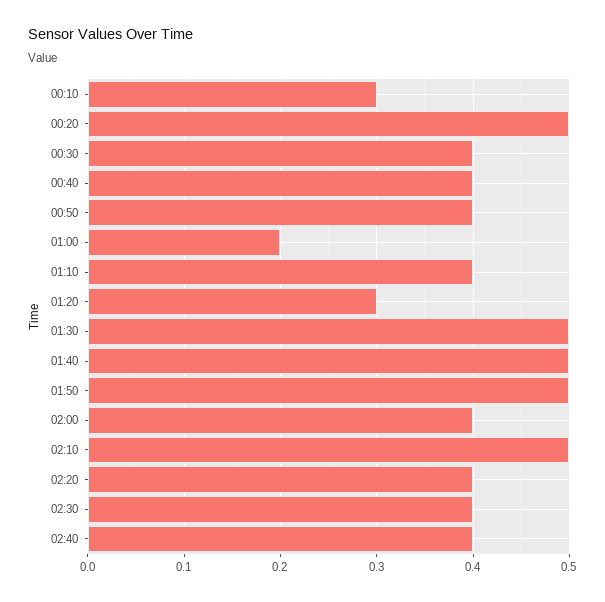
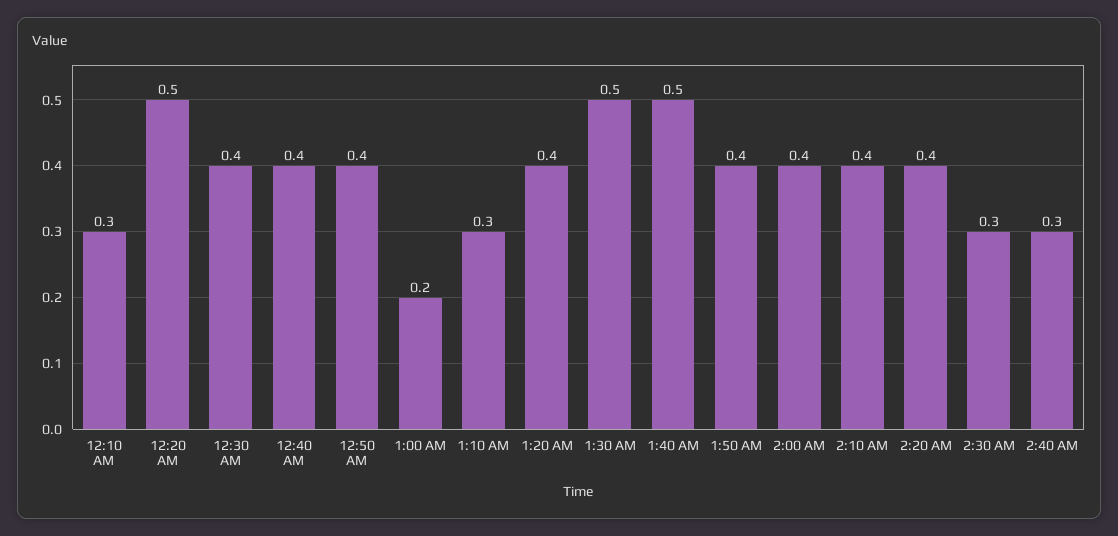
  {
    "00:10": 0.3,
    "00:20": 0.5,
    "00:30": 0.4,
    "00:40": 0.4,
    "00:50": 0.4,
    "01:00": 0.2,
-   "01:10": 0.4,
+   "01:10": 0.3,
-   "01:20": 0.3,
+   "01:20": 0.4,
    "01:30": 0.5,
    "01:40": 0.5,
-   "01:50": 0.5,
+   "01:50": 0.4,
    "02:00": 0.4,
-   "02:10": 0.5,
+   "02:10": 0.4,
    "02:20": 0.4,
-   "02:30": 0.4,
+   "02:30": 0.3,
-   "02:40": 0.4
+   "02:40": 0.3
  }

